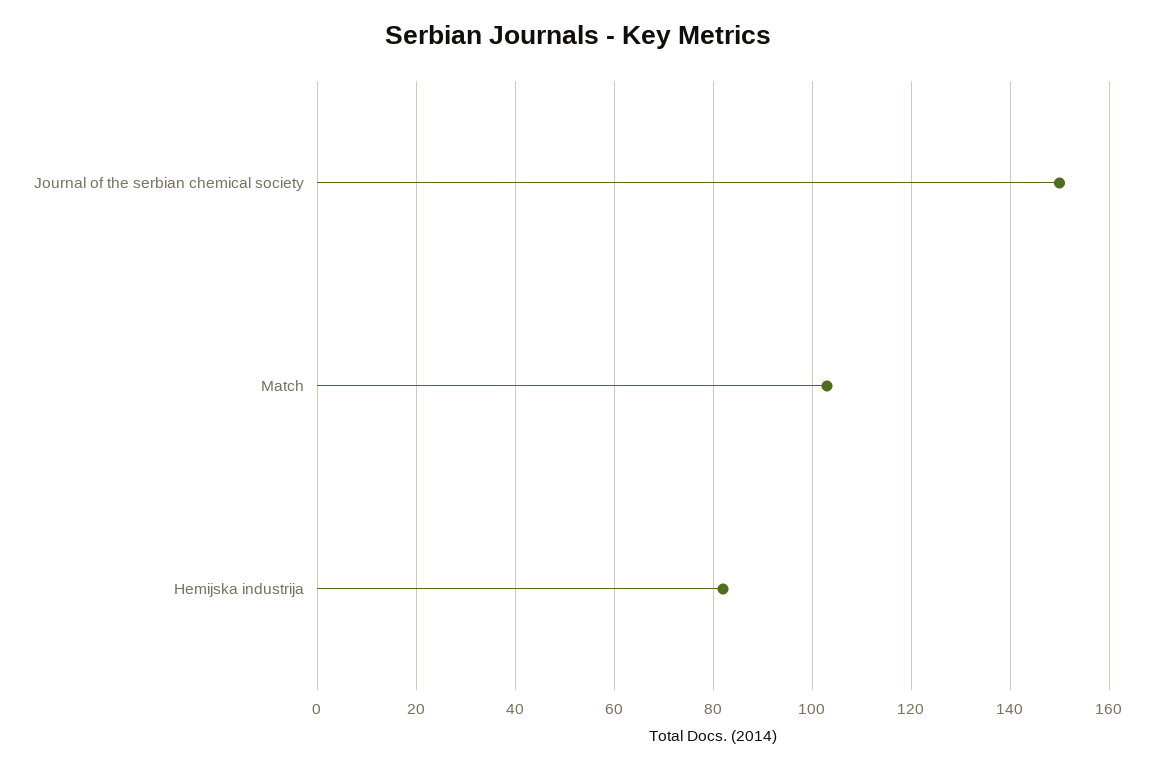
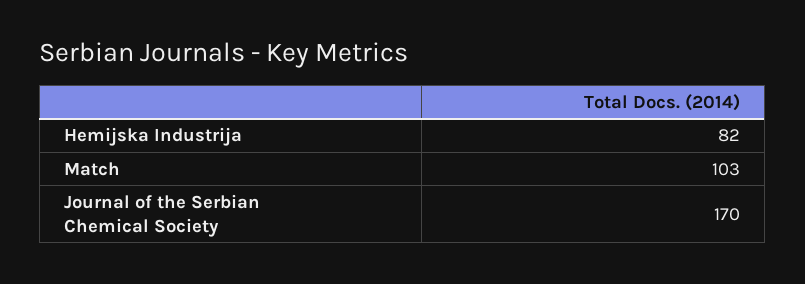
  {
-   "Journal of the serbian chemical society": 150,
+   "Journal of the serbian chemical society": 170,
    "Match": 103,
    "Hemijska industrija": 82
  }

